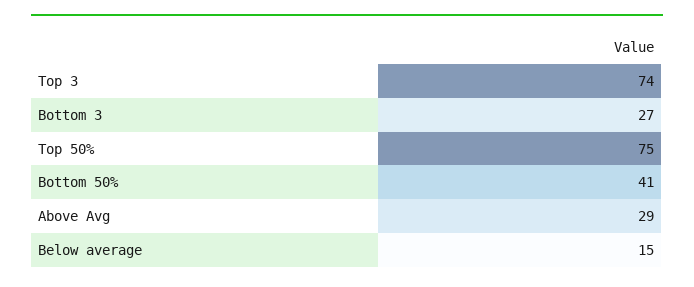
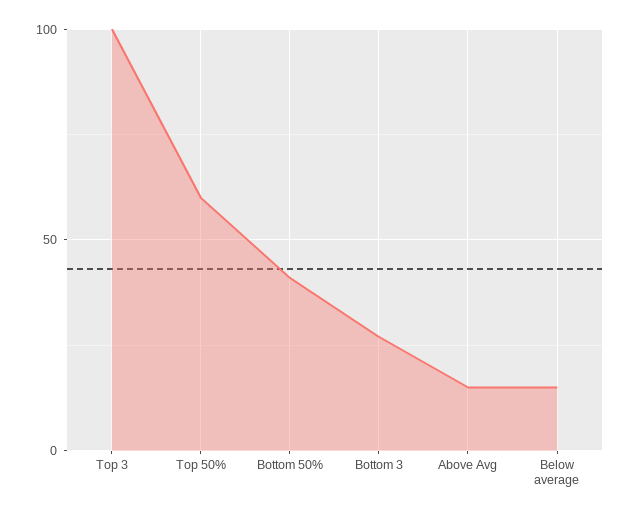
  {
-   "Top 3": 74,
+   "Top 3": 100,
    "Bottom 3": 27,
-   "Top 50%": 75,
+   "Top 50%": 60,
    "Bottom 50%": 41,
-   "Above Avg": 29,
+   "Above Avg": 15,
    "Below average": 15
  }

